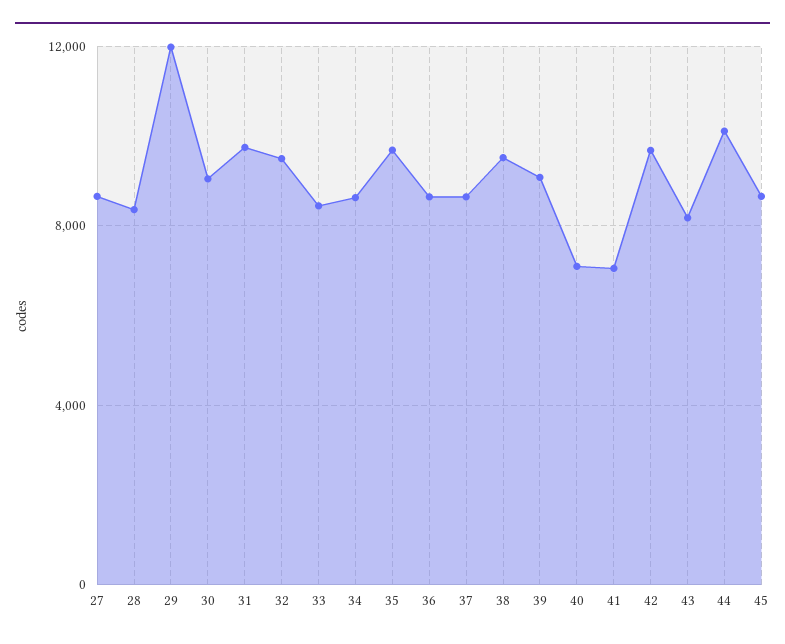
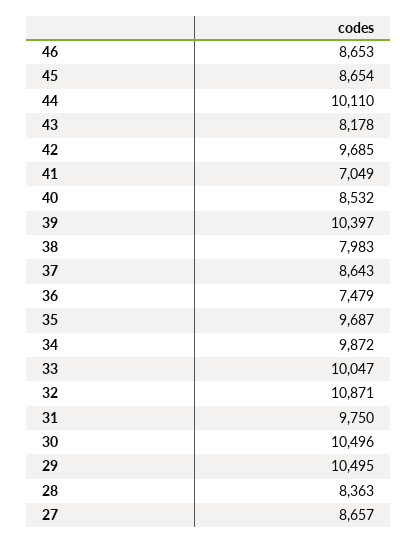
  {
    "27": 8657,
    "28": 8363,
-   "29": 12000,
+   "29": 10495,
-   "30": 9000,
+   "30": 10496,
    "31": 9750,
-   "32": 9500,
+   "32": 10871,
-   "33": 8500,
+   "33": 10047,
-   "34": 8500,
+   "34": 9872,
    "35": 9687,
-   "36": 8500,
+   "36": 7479,
    "37": 8643,
-   "38": 9500,
+   "38": 7983,
-   "39": 9000,
+   "39": 10397,
-   "40": 7000,
+   "40": 8532,
    "41": 7049,
    "42": 9685,
    "43": 8178,
    "44": 10110,
-   "45": 8654
+   "45": 8654,
+   "46": 8653
  }

